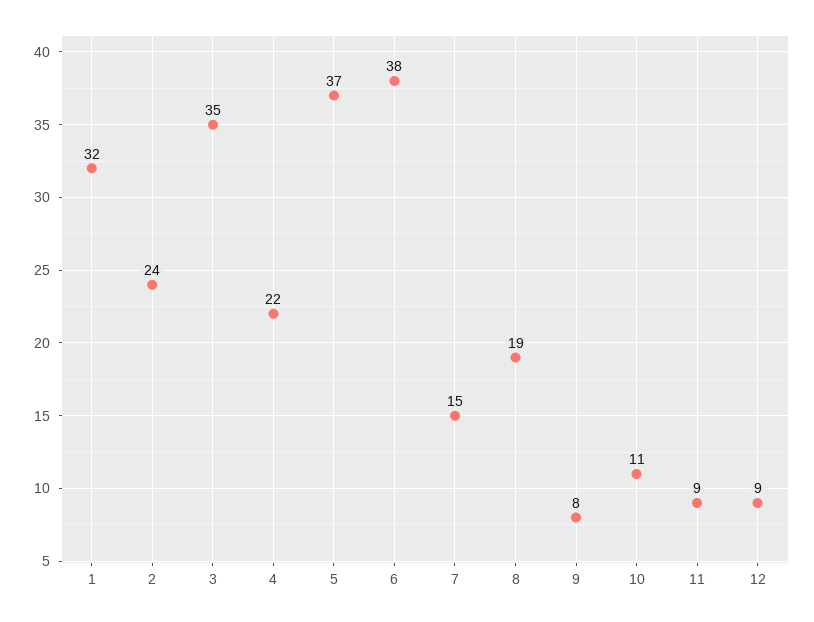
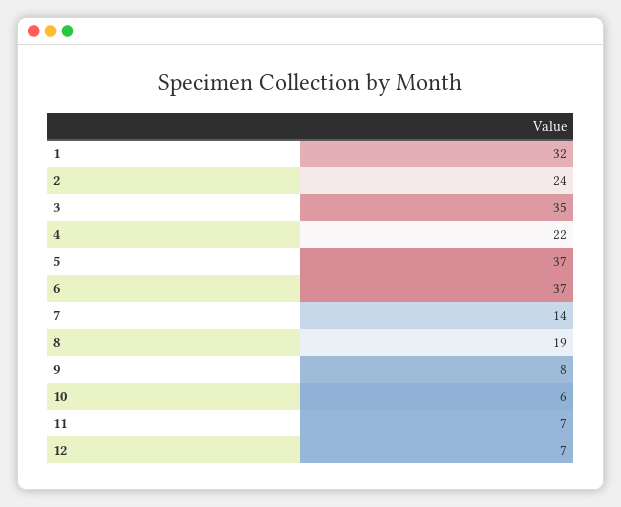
  {
    "1": 32,
    "2": 24,
    "3": 35,
    "4": 22,
    "5": 37,
-   "6": 38,
+   "6": 37,
-   "7": 15,
+   "7": 14,
    "8": 19,
    "9": 8,
-   "10": 11,
+   "10": 6,
-   "11": 9,
+   "11": 7,
-   "12": 9
+   "12": 7
  }

